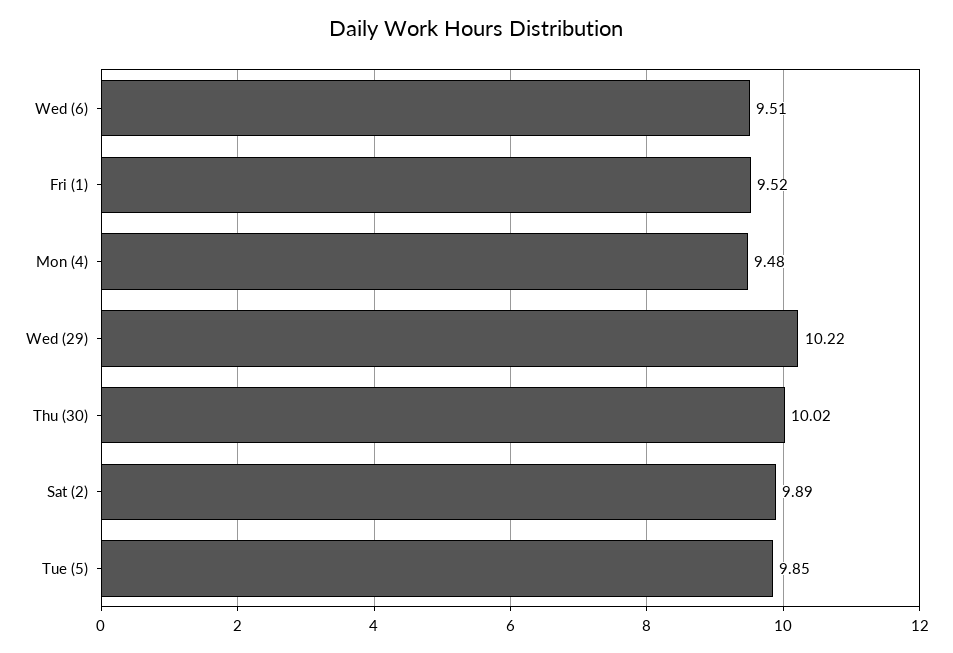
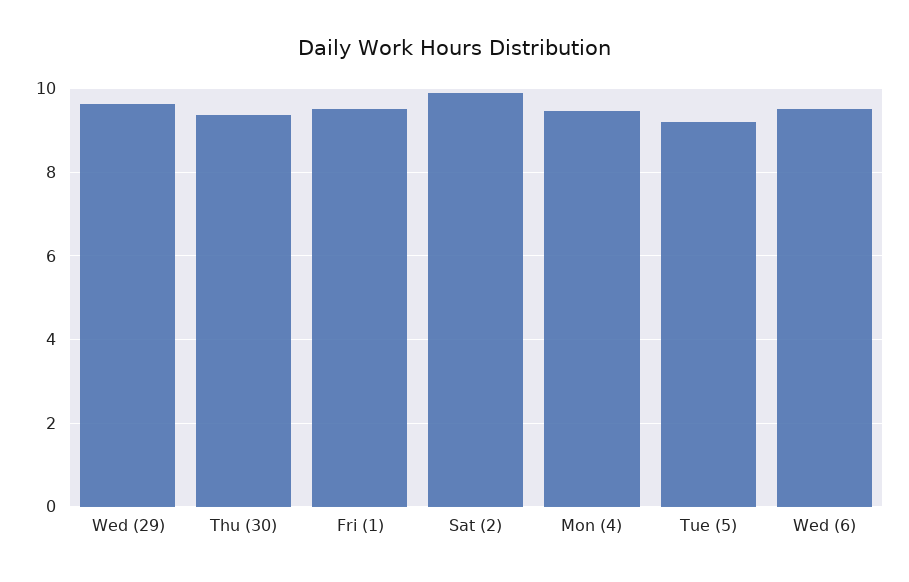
  {
    "Wed (6)": 9.51,
    "Fri (1)": 9.52,
    "Mon (4)": 9.48,
-   "Wed (29)": 10.22,
+   "Wed (29)": 9.6,
-   "Thu (30)": 10.02,
+   "Thu (30)": 9.4,
    "Sat (2)": 9.89,
-   "Tue (5)": 9.85
+   "Tue (5)": 9.2
  }

